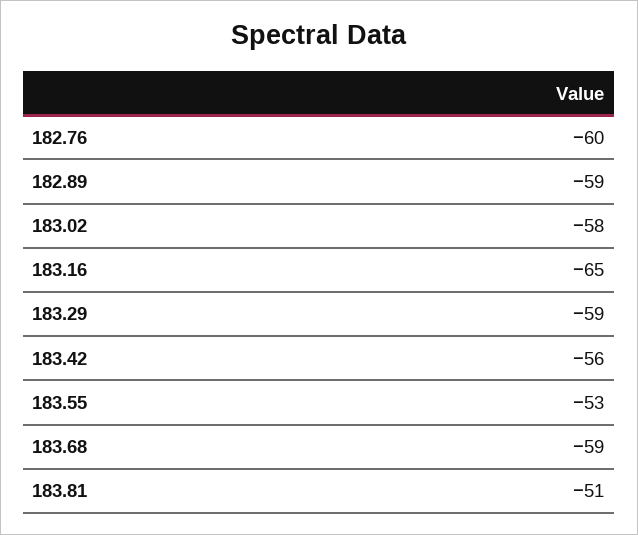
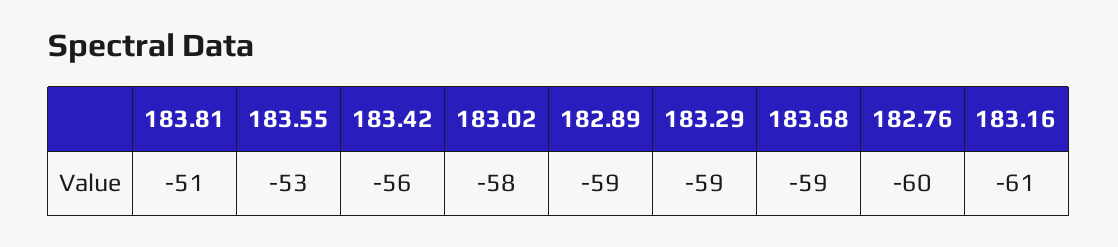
  {
    "182.76": -60,
    "182.89": -59,
    "183.02": -58,
-   "183.16": -65,
+   "183.16": -61,
    "183.29": -59,
    "183.42": -56,
    "183.55": -53,
    "183.68": -59,
    "183.81": -51
  }

